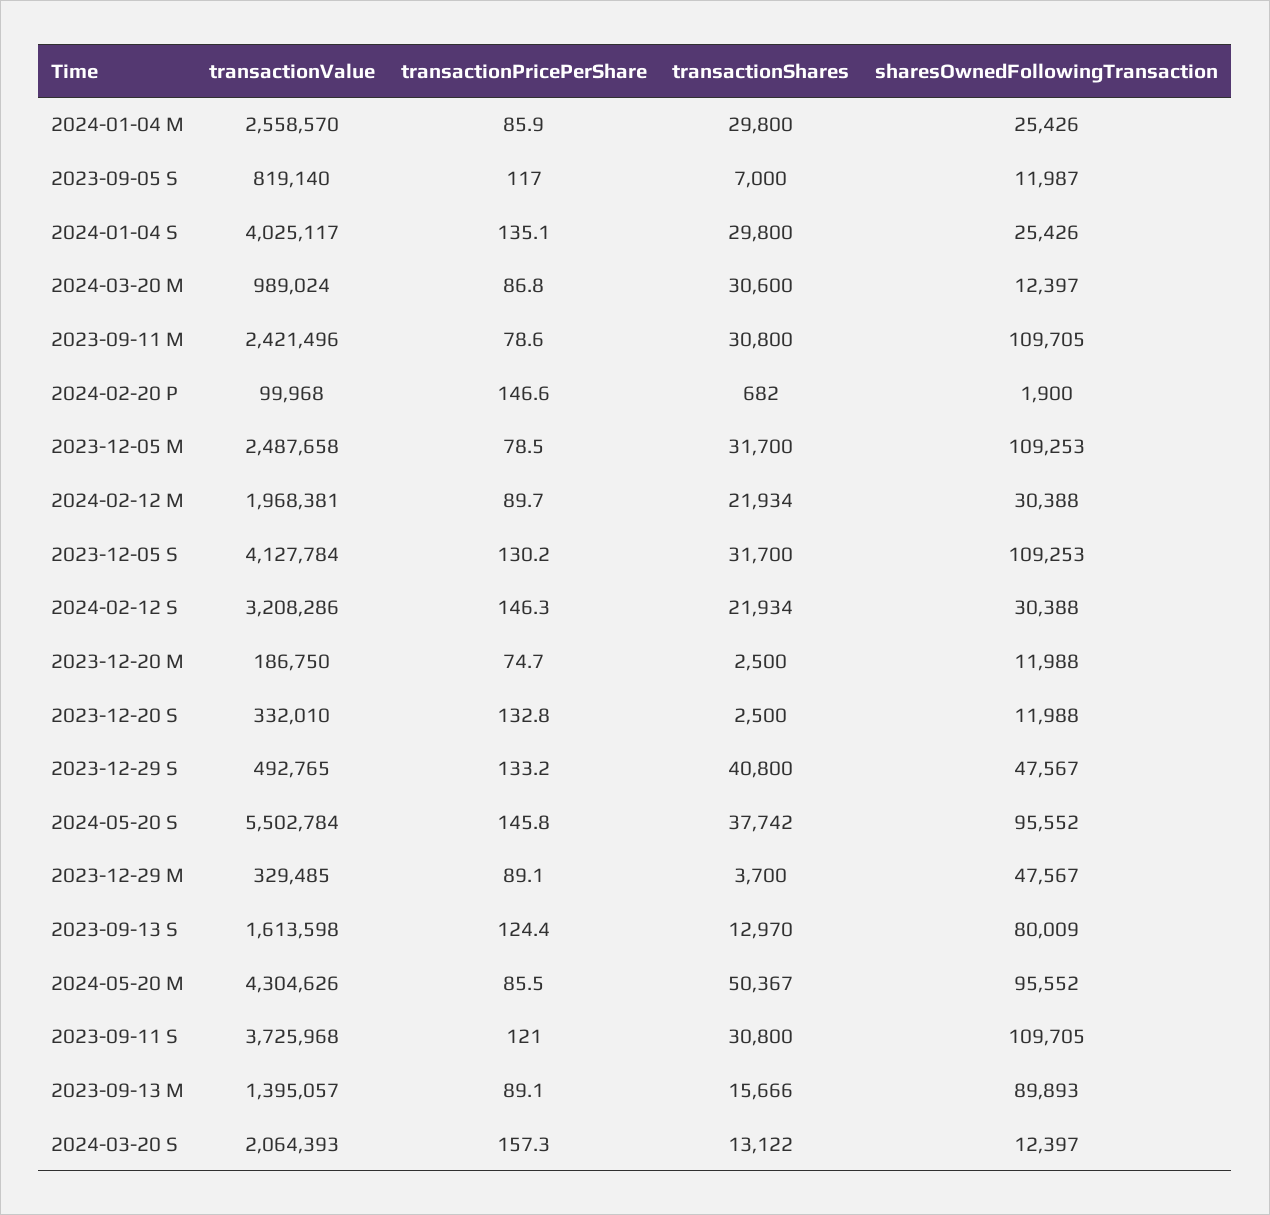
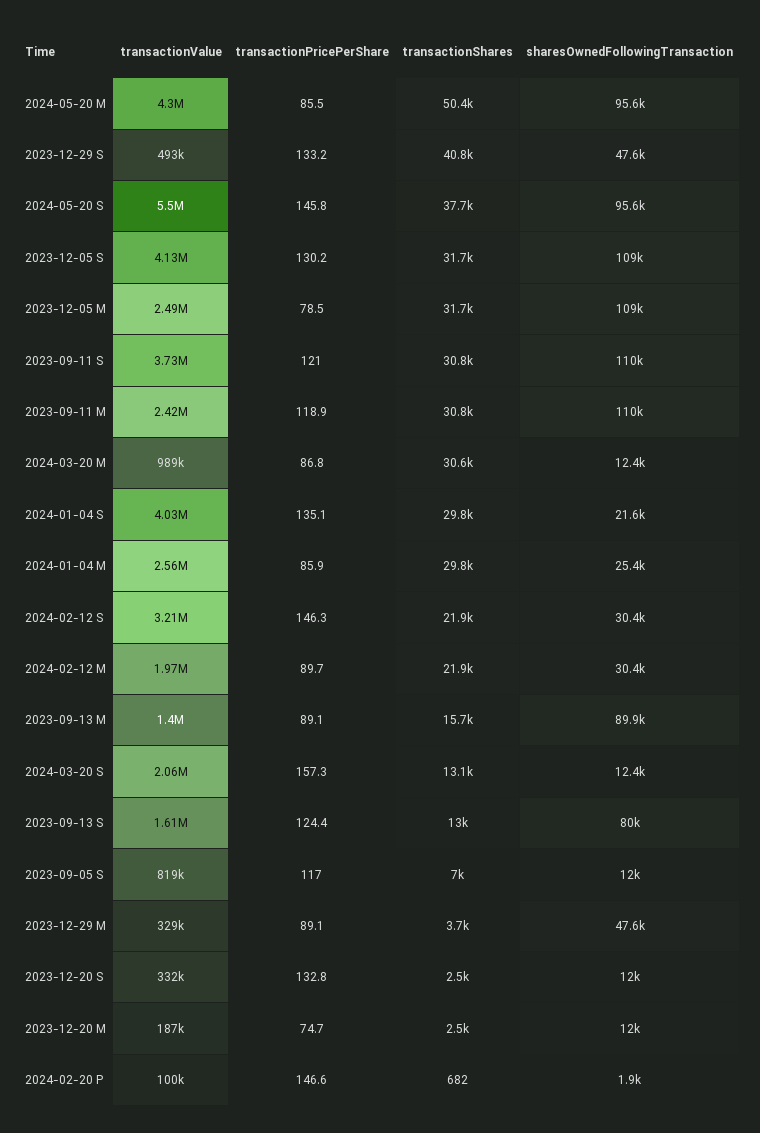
  {
    "transactionValue": {
      "2024-01-04 M": 2558570,
      "2023-09-05 S": 819140,
      "2024-01-04 S": 4025117,
      "2024-03-20 M": 989024,
      "2023-09-11 M": 2421496,
      "2024-02-20 P": 99968,
      "2023-12-05 M": 2487658,
      "2024-02-12 M": 1968381,
      "2023-12-05 S": 4127784,
      "2024-02-12 S": 3208286,
      "2023-12-20 M": 186750,
      "2023-12-20 S": 332010,
      "2023-12-29 S": 492765,
      "2024-05-20 S": 5502784,
      "2023-12-29 M": 329485,
      "2023-09-13 S": 1613598,
      "2024-05-20 M": 4304626,
      "2023-09-11 S": 3725968,
      "2023-09-13 M": 1395057,
      "2024-03-20 S": 2064393
    },
    "transactionPricePerShare": {
      "2024-01-04 M": 85.9,
      "2023-09-05 S": 117,
      "2024-01-04 S": 135.1,
      "2024-03-20 M": 86.8,
-     "2023-09-11 M": 78.6,
+     "2023-09-11 M": 118.9,
      "2024-02-20 P": 146.6,
      "2023-12-05 M": 78.5,
      "2024-02-12 M": 89.7,
      "2023-12-05 S": 130.2,
      "2024-02-12 S": 146.3,
      "2023-12-20 M": 74.7,
      "2023-12-20 S": 132.8,
      "2023-12-29 S": 133.2,
      "2024-05-20 S": 145.8,
      "2023-12-29 M": 89.1,
      "2023-09-13 S": 124.4,
      "2024-05-20 M": 85.5,
      "2023-09-11 S": 121,
      "2023-09-13 M": 89.1,
      "2024-03-20 S": 157.3
    },
    "transactionShares": {
      "2024-01-04 M": 29800,
      "2023-09-05 S": 7000,
      "2024-01-04 S": 29800,
      "2024-03-20 M": 30600,
      "2023-09-11 M": 30800,
      "2024-02-20 P": 682,
      "2023-12-05 M": 31700,
      "2024-02-12 M": 21934,
      "2023-12-05 S": 31700,
      "2024-02-12 S": 21934,
      "2023-12-20 M": 2500,
      "2023-12-20 S": 2500,
      "2023-12-29 S": 40800,
      "2024-05-20 S": 37742,
      "2023-12-29 M": 3700,
      "2023-09-13 S": 12970,
      "2024-05-20 M": 50367,
      "2023-09-11 S": 30800,
      "2023-09-13 M": 15666,
      "2024-03-20 S": 13122
    },
    "sharesOwnedFollowingTransaction": {
      "2024-01-04 M": 25426,
      "2023-09-05 S": 11987,
-     "2024-01-04 S": 25426,
+     "2024-01-04 S": 21600,
      "2024-03-20 M": 12397,
      "2023-09-11 M": 109705,
      "2024-02-20 P": 1900,
      "2023-12-05 M": 109253,
      "2024-02-12 M": 30388,
      "2023-12-05 S": 109253,
      "2024-02-12 S": 30388,
      "2023-12-20 M": 11988,
      "2023-12-20 S": 11988,
      "2023-12-29 S": 47567,
      "2024-05-20 S": 95552,
      "2023-12-29 M": 47567,
      "2023-09-13 S": 80009,
      "2024-05-20 M": 95552,
      "2023-09-11 S": 109705,
      "2023-09-13 M": 89893,
      "2024-03-20 S": 12397
    }
  }

